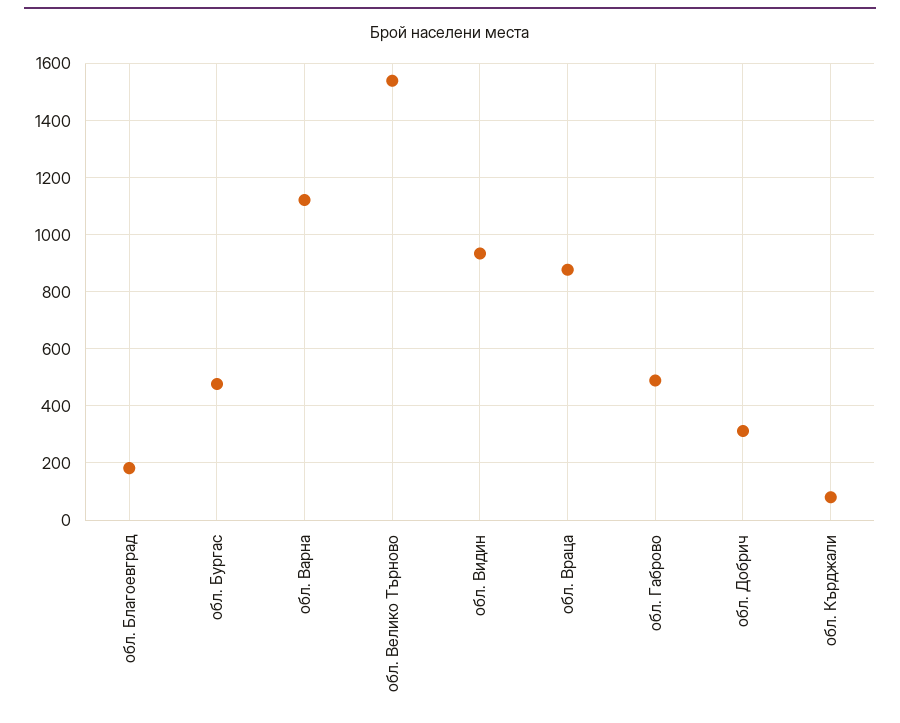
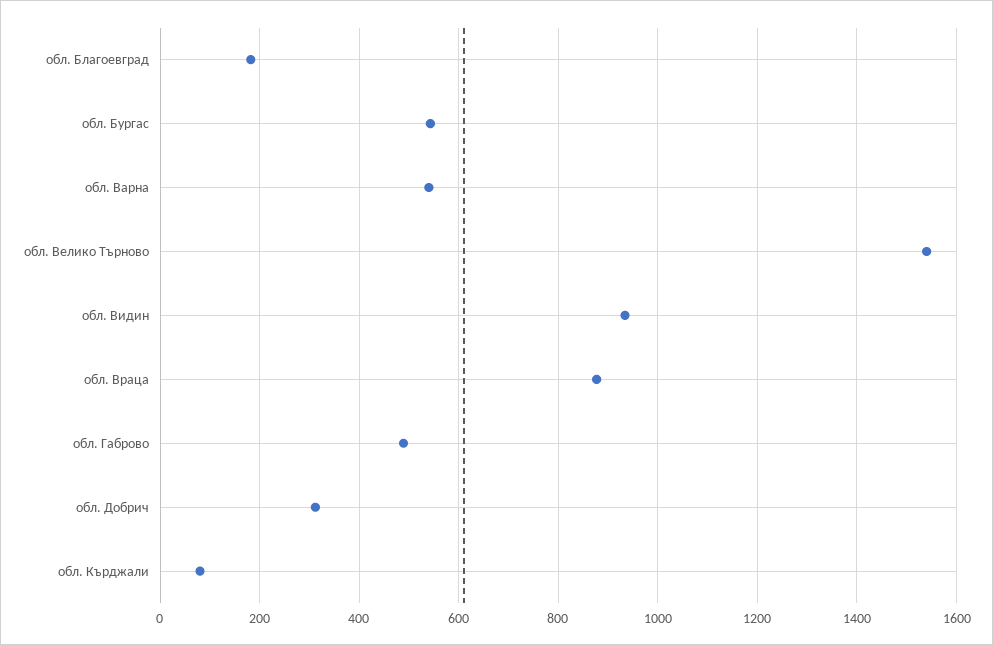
  {
    "обл. Благоевград": 180,
-   "обл. Бургас": 475,
+   "обл. Бургас": 540,
-   "обл. Варна": 1125,
+   "обл. Варна": 540,
    "обл. Велико Търново": 1540,
    "обл. Видин": 940,
    "обл. Враца": 880,
    "обл. Габрово": 480,
    "обл. Добрич": 320,
    "обл. Кърджали": 80
  }

